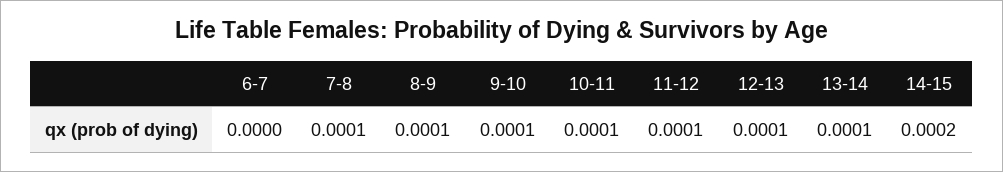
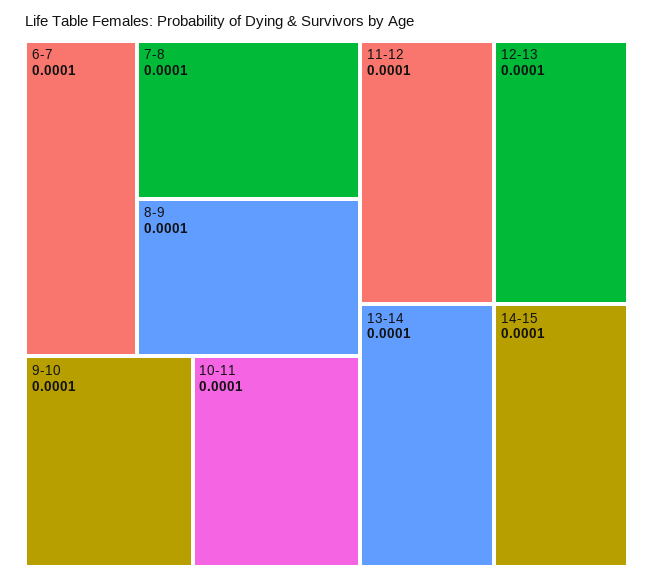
  {
-   "6-7": 0,
+   "6-7": 0.0001,
    "7-8": 0.0001,
    "8-9": 0.0001,
    "9-10": 0.0001,
    "10-11": 0.0001,
    "11-12": 0.0001,
    "12-13": 0.0001,
    "13-14": 0.0001,
-   "14-15": 0.0002
+   "14-15": 0.0001
  }

